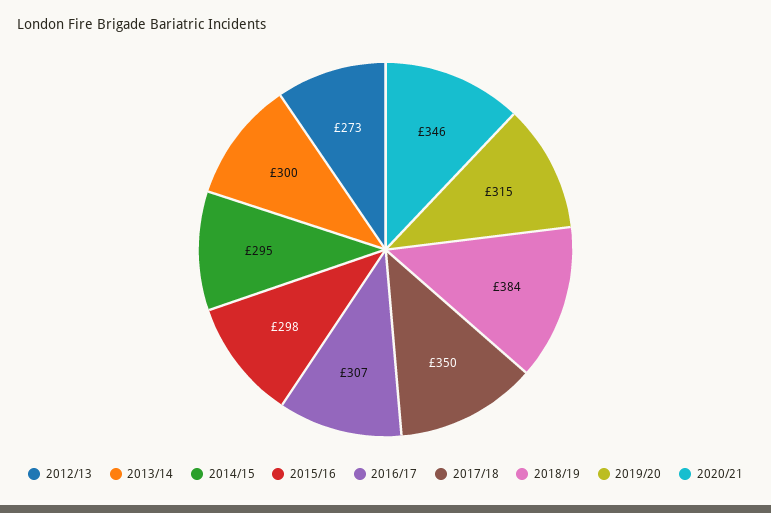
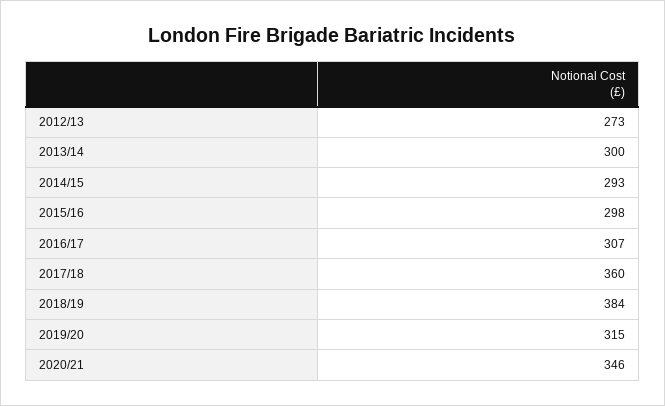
  {
    "2012/13": 273,
    "2013/14": 300,
-   "2014/15": 295,
+   "2014/15": 293,
    "2015/16": 298,
    "2016/17": 307,
-   "2017/18": 350,
+   "2017/18": 360,
    "2018/19": 384,
    "2019/20": 315,
    "2020/21": 346
  }

